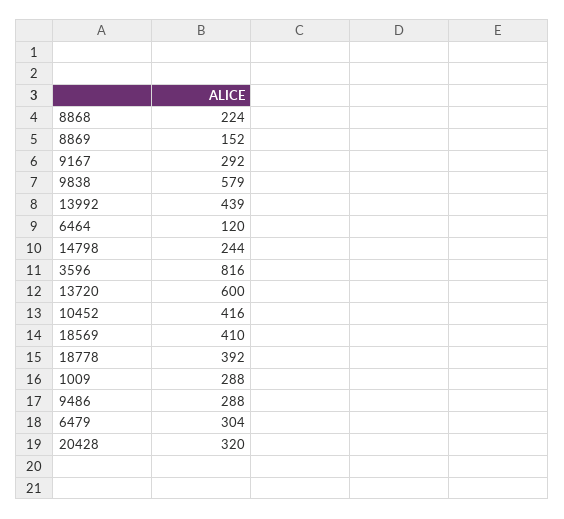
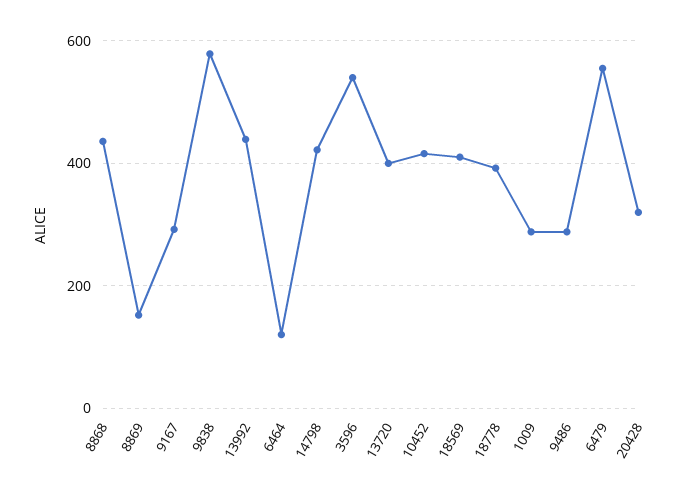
  {
-   "8868": 224,
+   "8868": 440,
    "8869": 152,
    "9167": 292,
    "9838": 579,
    "13992": 439,
    "6464": 120,
-   "14798": 244,
+   "14798": 420,
-   "3596": 816,
+   "3596": 540,
-   "13720": 600,
+   "13720": 400,
    "10452": 416,
    "18569": 410,
    "18778": 392,
    "1009": 288,
    "9486": 288,
-   "6479": 304,
+   "6479": 560,
    "20428": 320
  }

